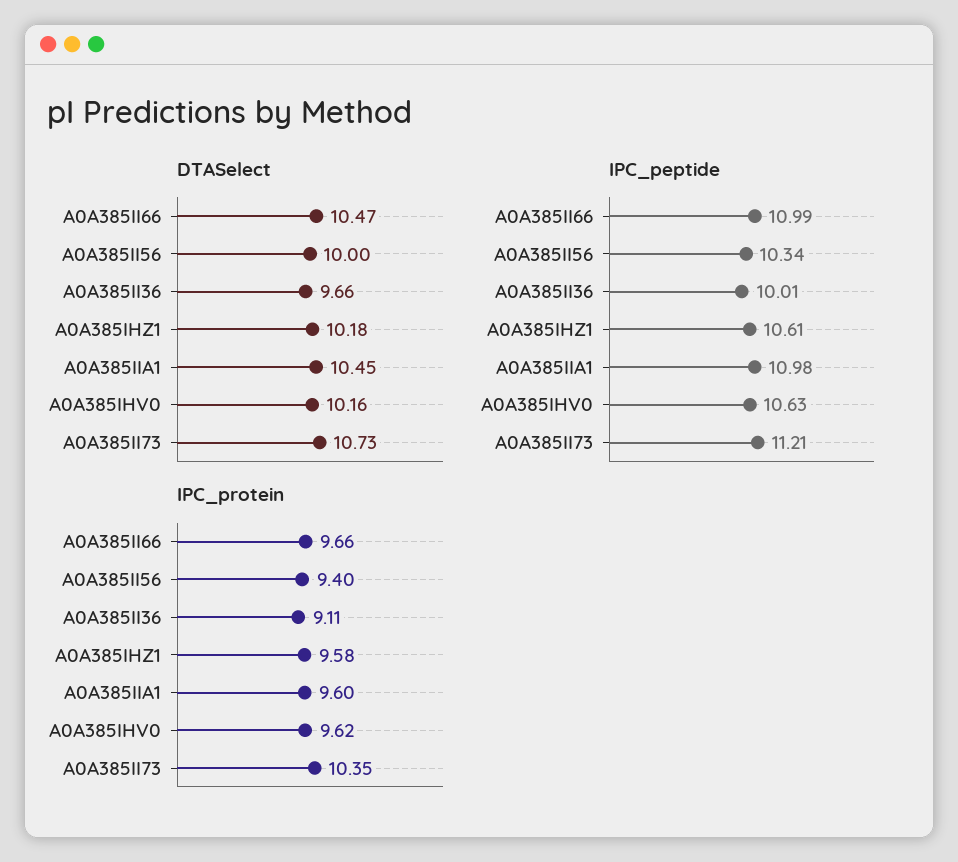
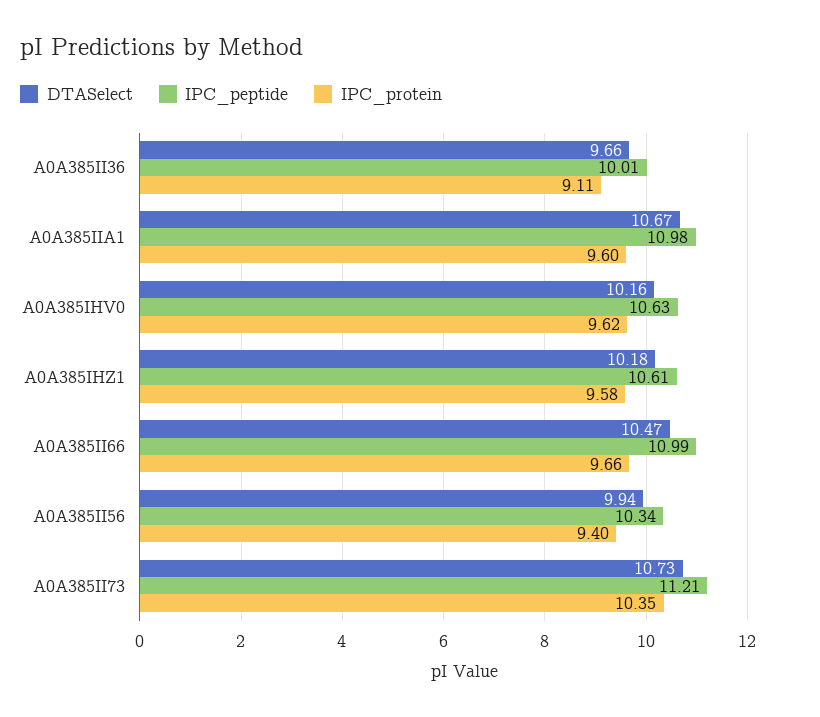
  {
    "DTASelect": {
      "A0A385II66": 10.47,
-     "A0A385II56": 10,
+     "A0A385II56": 9.94,
      "A0A385II36": 9.66,
      "A0A385IHZ1": 10.18,
-     "A0A385IIA1": 10.45,
+     "A0A385IIA1": 10.67,
      "A0A385IHV0": 10.16,
      "A0A385II73": 10.73
    },
    "IPC_peptide": {
      "A0A385II66": 10.99,
      "A0A385II56": 10.34,
      "A0A385II36": 10.01,
      "A0A385IHZ1": 10.61,
      "A0A385IIA1": 10.98,
      "A0A385IHV0": 10.63,
      "A0A385II73": 11.21
    },
    "IPC_protein": {
      "A0A385II66": 9.66,
      "A0A385II56": 9.4,
      "A0A385II36": 9.11,
      "A0A385IHZ1": 9.58,
      "A0A385IIA1": 9.6,
      "A0A385IHV0": 9.62,
      "A0A385II73": 10.35
    }
  }

